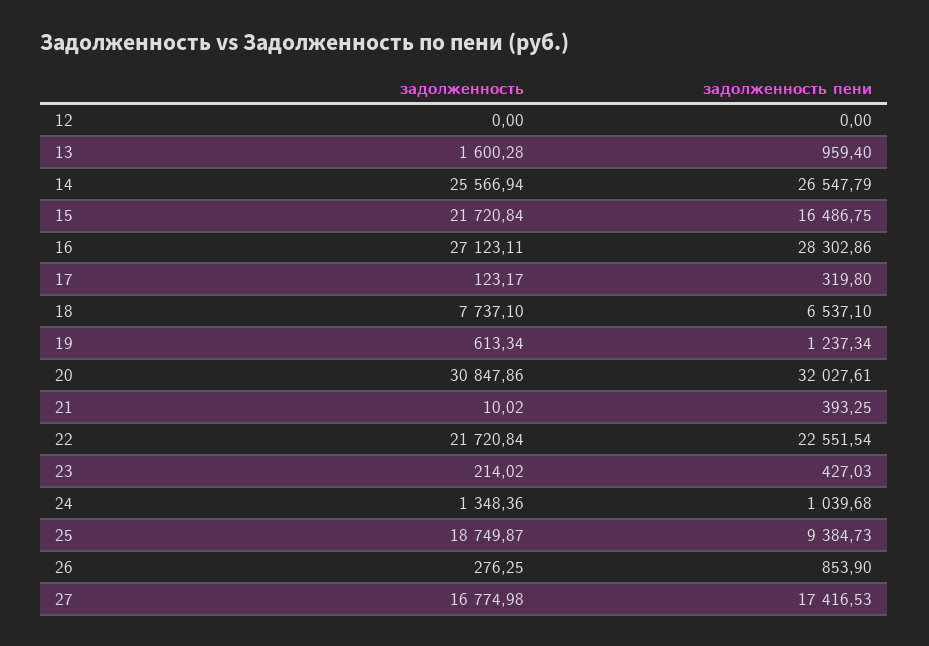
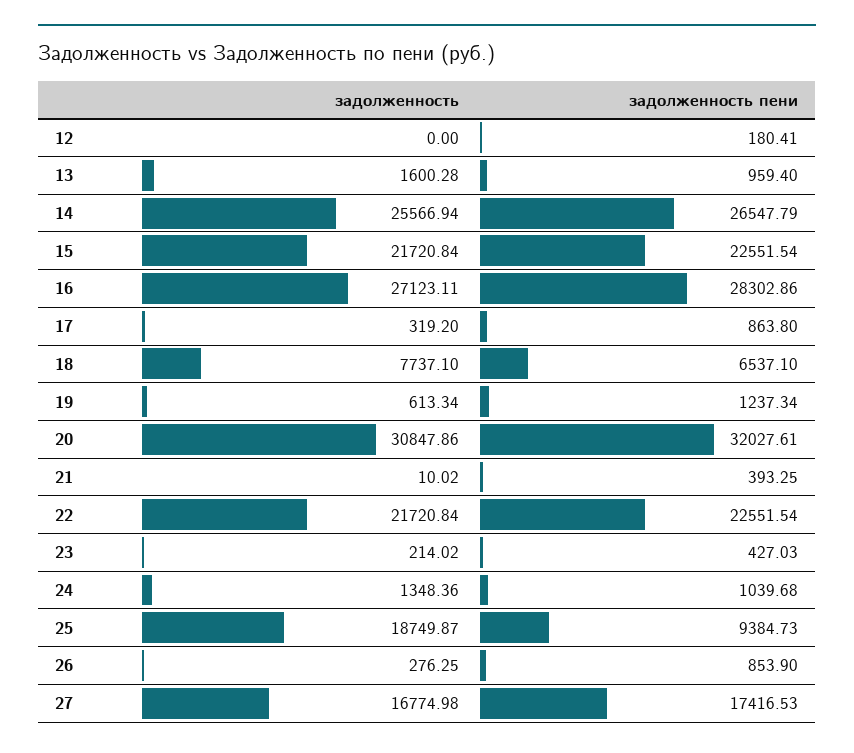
  {
    "задолженность": {
      "12": 0,
      "13": 1600.28,
      "14": 25566.94,
      "15": 21720.84,
      "16": 27123.11,
-     "17": 123.17,
+     "17": 319.2,
      "18": 7737.1,
      "19": 613.34,
      "20": 30847.86,
      "21": 10.02,
      "22": 21720.84,
      "23": 214.02,
      "24": 1348.36,
      "25": 18749.87,
      "26": 276.25,
      "27": 16774.98
    },
    "задолженность пени": {
-     "12": 0,
+     "12": 180.41,
      "13": 959.4,
      "14": 26547.79,
-     "15": 16486.75,
+     "15": 22551.54,
      "16": 28302.86,
-     "17": 319.8,
+     "17": 863.8,
      "18": 6537.1,
      "19": 1237.34,
      "20": 32027.61,
      "21": 393.25,
      "22": 22551.54,
      "23": 427.03,
      "24": 1039.68,
      "25": 9384.73,
      "26": 853.9,
      "27": 17416.53
    }
  }

